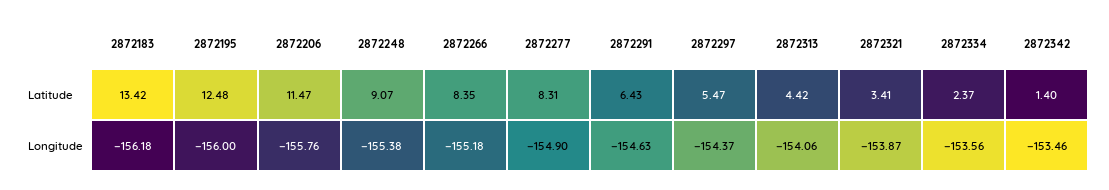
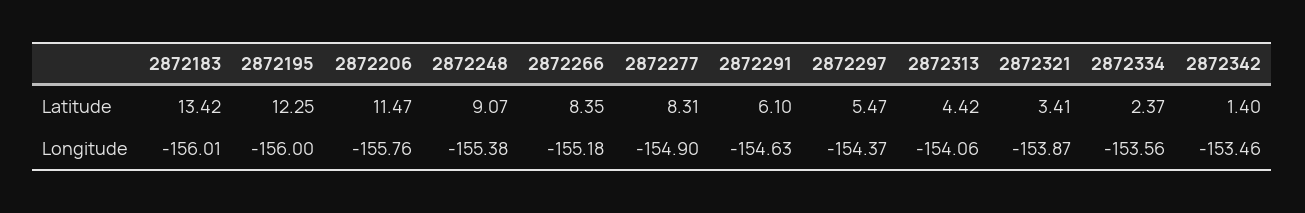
  {
    "2872183": {
      "Latitude": 13.42,
-     "Longitude": -156.18
+     "Longitude": -156.01
    },
    "2872195": {
-     "Latitude": 12.48,
+     "Latitude": 12.25,
      "Longitude": -156
    },
    "2872206": {
      "Latitude": 11.47,
      "Longitude": -155.76
    },
    "2872248": {
      "Latitude": 9.07,
      "Longitude": -155.38
    },
    "2872266": {
      "Latitude": 8.35,
      "Longitude": -155.18
    },
    "2872277": {
      "Latitude": 8.31,
      "Longitude": -154.9
    },
    "2872291": {
-     "Latitude": 6.43,
+     "Latitude": 6.1,
      "Longitude": -154.63
    },
    "2872297": {
      "Latitude": 5.47,
      "Longitude": -154.37
    },
    "2872313": {
      "Latitude": 4.42,
      "Longitude": -154.06
    },
    "2872321": {
      "Latitude": 3.41,
      "Longitude": -153.87
    },
    "2872334": {
      "Latitude": 2.37,
      "Longitude": -153.56
    },
    "2872342": {
      "Latitude": 1.4,
      "Longitude": -153.46
    }
  }

